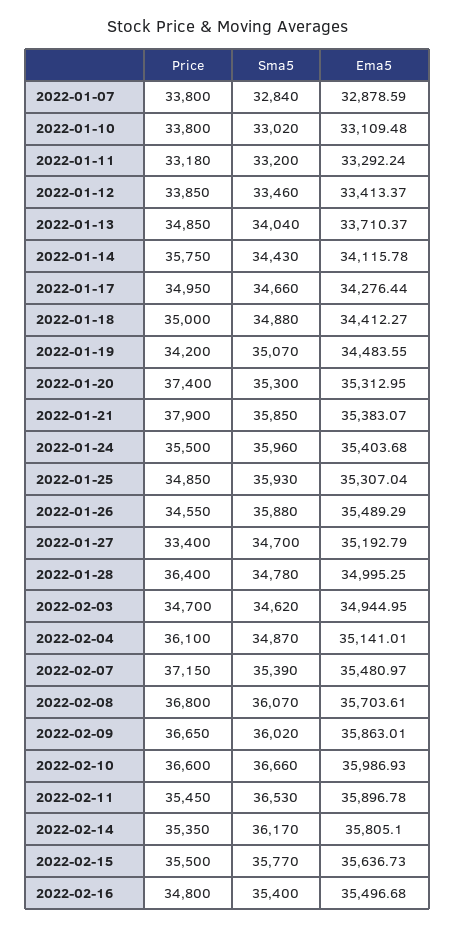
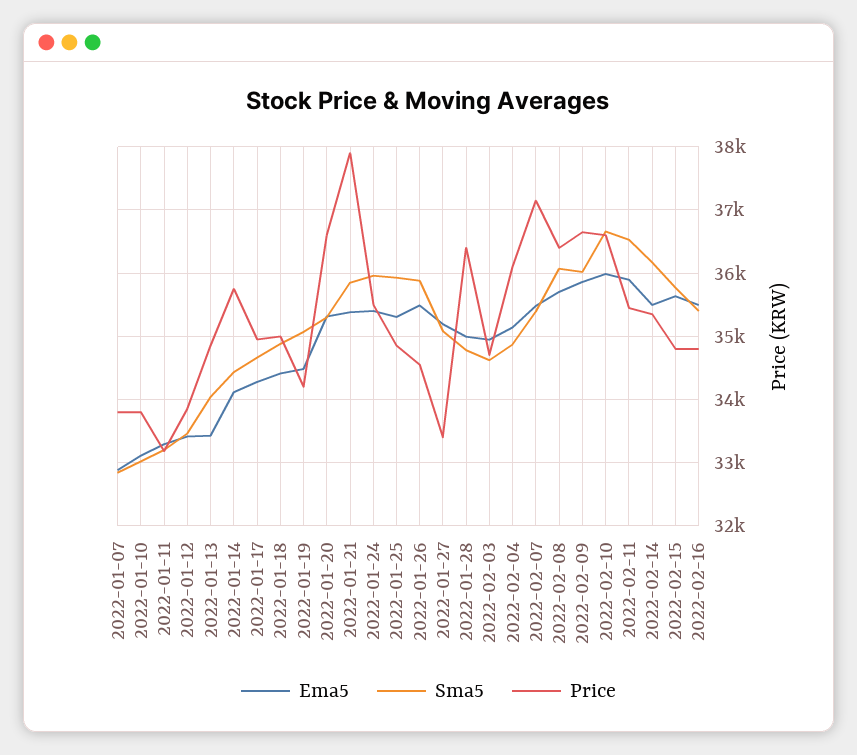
  {
    "Price": {
      "2022-01-07": 33800,
      "2022-01-10": 33800,
      "2022-01-11": 33180,
      "2022-01-12": 33850,
      "2022-01-13": 34850,
      "2022-01-14": 35750,
      "2022-01-17": 34950,
      "2022-01-18": 35000,
      "2022-01-19": 34200,
-     "2022-01-20": 37400,
+     "2022-01-20": 36600,
      "2022-01-21": 37900,
      "2022-01-24": 35500,
      "2022-01-25": 34850,
      "2022-01-26": 34550,
      "2022-01-27": 33400,
      "2022-01-28": 36400,
      "2022-02-03": 34700,
      "2022-02-04": 36100,
      "2022-02-07": 37150,
-     "2022-02-08": 36800,
+     "2022-02-08": 36400,
      "2022-02-09": 36650,
      "2022-02-10": 36600,
      "2022-02-11": 35450,
      "2022-02-14": 35350,
-     "2022-02-15": 35500,
+     "2022-02-15": 34800,
      "2022-02-16": 34800
    },
    "Sma5": {
      "2022-01-07": 32840,
      "2022-01-10": 33020,
      "2022-01-11": 33200,
      "2022-01-12": 33460,
      "2022-01-13": 34040,
      "2022-01-14": 34430,
      "2022-01-17": 34660,
      "2022-01-18": 34880,
      "2022-01-19": 35070,
      "2022-01-20": 35300,
      "2022-01-21": 35850,
      "2022-01-24": 35960,
      "2022-01-25": 35930,
      "2022-01-26": 35880,
-     "2022-01-27": 34700,
+     "2022-01-27": 35100,
      "2022-01-28": 34780,
      "2022-02-03": 34620,
      "2022-02-04": 34870,
      "2022-02-07": 35390,
      "2022-02-08": 36070,
      "2022-02-09": 36020,
      "2022-02-10": 36660,
      "2022-02-11": 36530,
      "2022-02-14": 36170,
      "2022-02-15": 35770,
      "2022-02-16": 35400
    },
    "Ema5": {
      "2022-01-07": 32878.59,
      "2022-01-10": 33109.48,
      "2022-01-11": 33292.24,
      "2022-01-12": 33413.37,
-     "2022-01-13": 33710.37,
+     "2022-01-13": 33400,
      "2022-01-14": 34115.78,
      "2022-01-17": 34276.44,
      "2022-01-18": 34412.27,
      "2022-01-19": 34483.55,
      "2022-01-20": 35312.95,
      "2022-01-21": 35383.07,
      "2022-01-24": 35403.68,
      "2022-01-25": 35307.04,
      "2022-01-26": 35489.29,
      "2022-01-27": 35192.79,
      "2022-01-28": 34995.25,
      "2022-02-03": 34944.95,
      "2022-02-04": 35141.01,
      "2022-02-07": 35480.97,
      "2022-02-08": 35703.61,
      "2022-02-09": 35863.01,
      "2022-02-10": 35986.93,
      "2022-02-11": 35896.78,
-     "2022-02-14": 35805.1,
+     "2022-02-14": 35500,
      "2022-02-15": 35636.73,
      "2022-02-16": 35496.68
    }
  }

